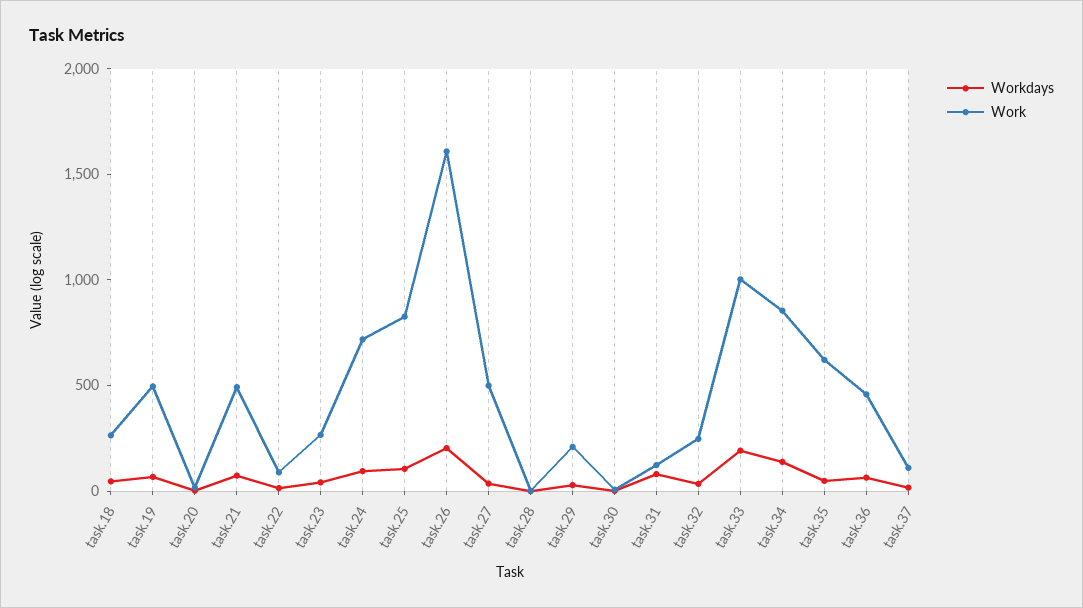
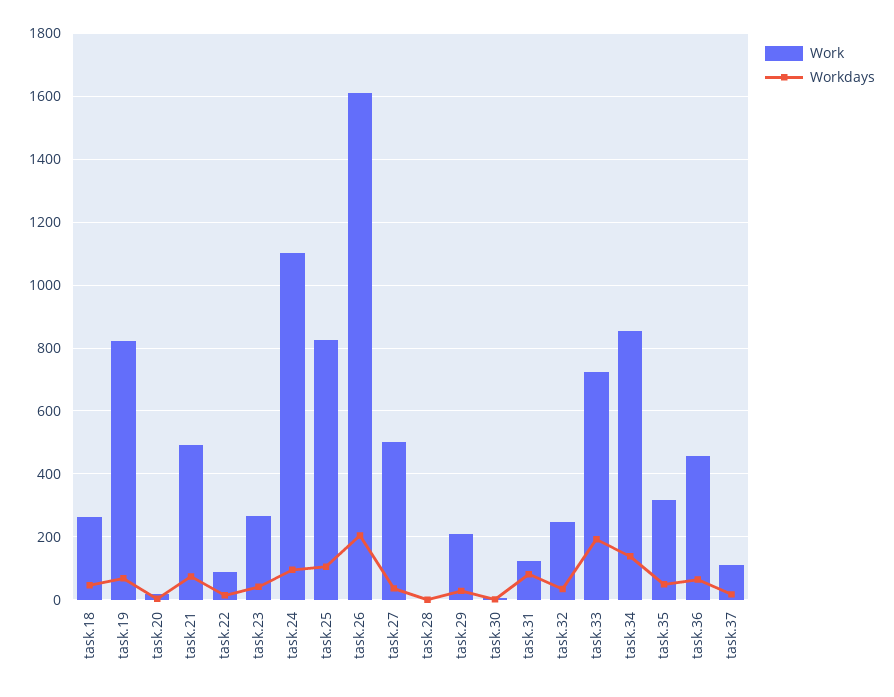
  {
    "Workdays": {
      "task.18": 40,
      "task.19": 60,
      "task.20": 0,
      "task.21": 80,
      "task.22": 20,
      "task.23": 40,
      "task.24": 100,
      "task.25": 100,
      "task.26": 200,
      "task.27": 40,
      "task.28": 0,
      "task.29": 20,
      "task.30": 0,
      "task.31": 80,
      "task.32": 40,
      "task.33": 200,
      "task.34": 140,
      "task.35": 40,
      "task.36": 60,
      "task.37": 20
    },
    "Work": {
      "task.18": 260,
-     "task.19": 500,
+     "task.19": 820,
      "task.20": 20,
      "task.21": 500,
      "task.22": 80,
      "task.23": 260,
-     "task.24": 700,
+     "task.24": 1100,
      "task.25": 820,
      "task.26": 1600,
      "task.27": 500,
      "task.28": 0,
      "task.29": 200,
      "task.30": 0,
      "task.31": 120,
      "task.32": 240,
-     "task.33": 1000,
+     "task.33": 720,
      "task.34": 860,
-     "task.35": 600,
+     "task.35": 320,
      "task.36": 460,
      "task.37": 120
    }
  }

